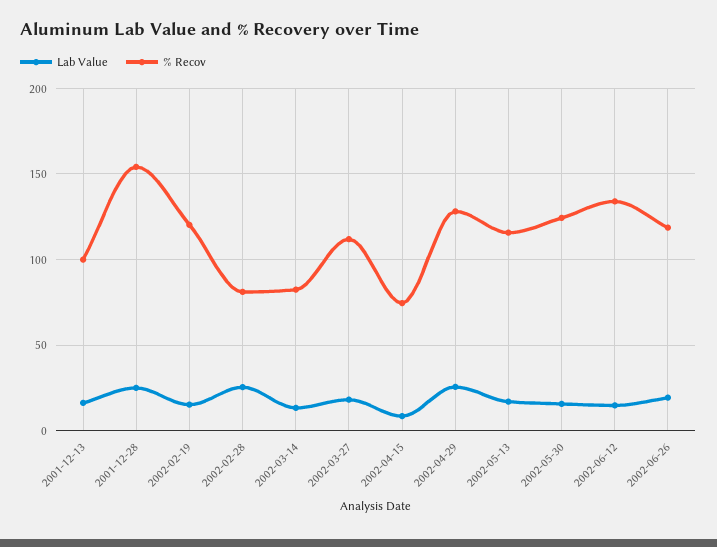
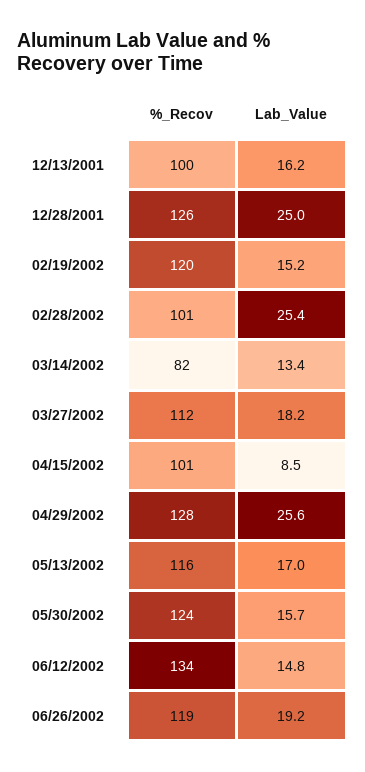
  {
    "Lab Value": {
      "2001-12-13": 16.2,
      "2001-12-28": 25,
      "2002-02-19": 15.2,
      "2002-02-28": 25.4,
      "2002-03-14": 13.4,
      "2002-03-27": 18.2,
      "2002-04-15": 8.5,
      "2002-04-29": 25.6,
      "2002-05-13": 17,
      "2002-05-30": 15.7,
      "2002-06-12": 14.8,
      "2002-06-26": 19.2
    },
    "% Recov": {
      "2001-12-13": 100,
-     "2001-12-28": 155,
+     "2001-12-28": 126,
      "2002-02-19": 120,
-     "2002-02-28": 80,
+     "2002-02-28": 101,
      "2002-03-14": 82,
      "2002-03-27": 112,
-     "2002-04-15": 75,
+     "2002-04-15": 101,
      "2002-04-29": 128,
      "2002-05-13": 116,
      "2002-05-30": 124,
      "2002-06-12": 134,
      "2002-06-26": 119
    }
  }

